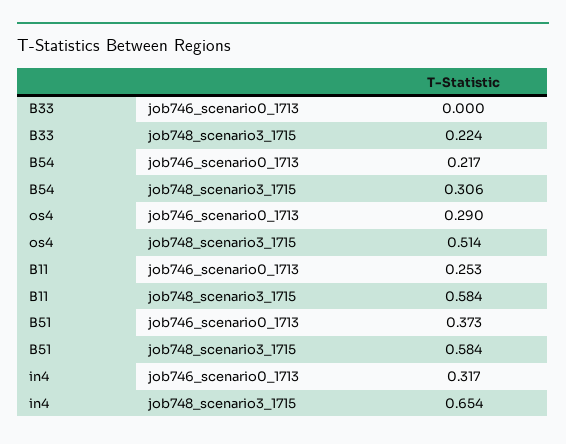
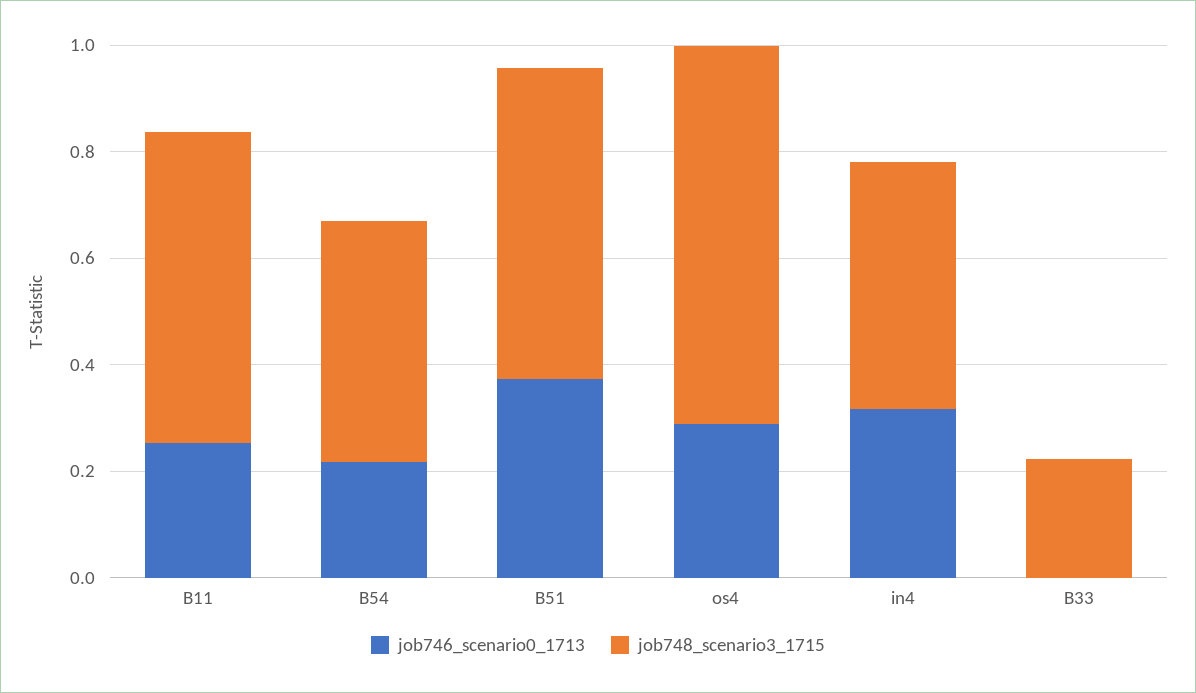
  {
    "job746_scenario0_1713": {
      "B33": 0,
      "B54": 0.217,
      "os4": 0.29,
      "B11": 0.253,
      "B51": 0.373,
      "in4": 0.317
    },
    "job748_scenario3_1715": {
      "B33": 0.224,
-     "B54": 0.306,
+     "B54": 0.45,
-     "os4": 0.514,
+     "os4": 0.7,
      "B11": 0.584,
      "B51": 0.584,
-     "in4": 0.654
+     "in4": 0.45
    }
  }

